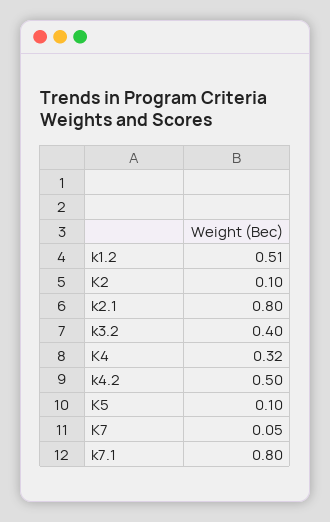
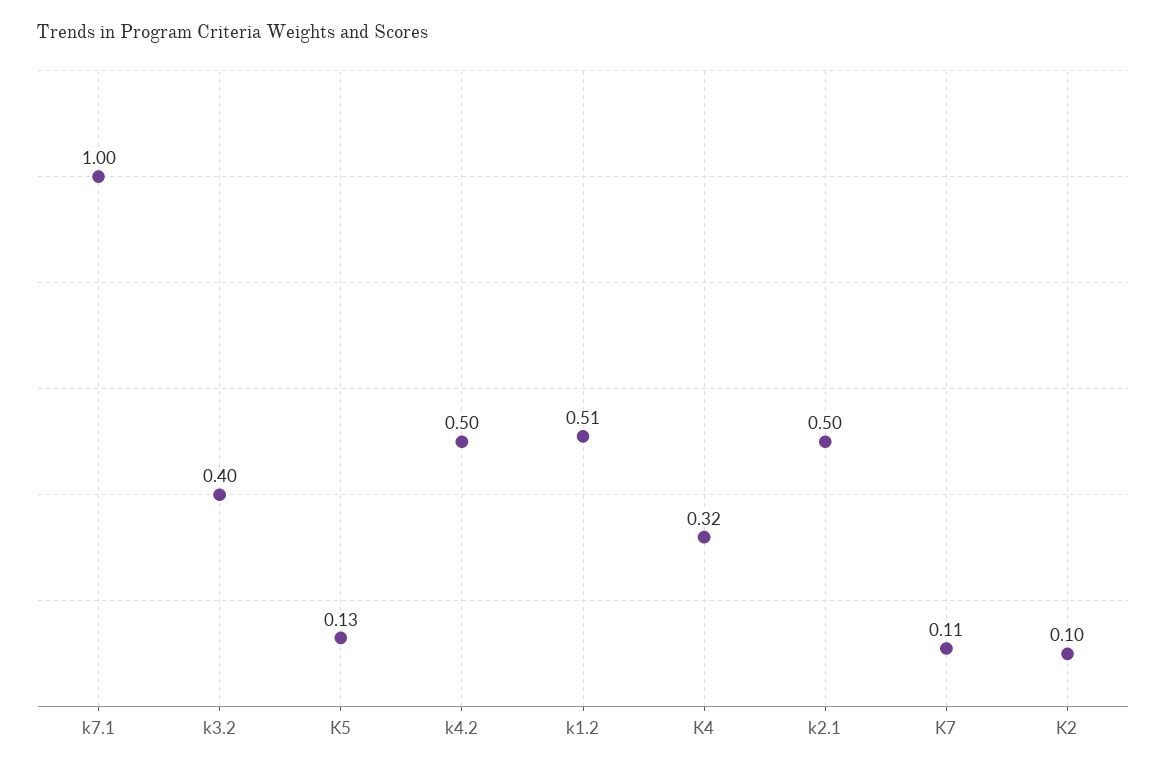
  {
    "k1.2": 0.51,
    "K2": 0.1,
-   "k2.1": 0.8,
+   "k2.1": 0.5,
    "k3.2": 0.4,
    "K4": 0.32,
    "k4.2": 0.5,
-   "K5": 0.1,
+   "K5": 0.13,
-   "K7": 0.05,
+   "K7": 0.11,
-   "k7.1": 0.8
+   "k7.1": 1
  }

